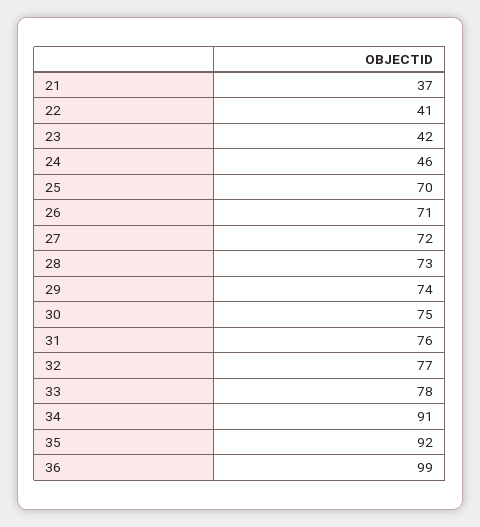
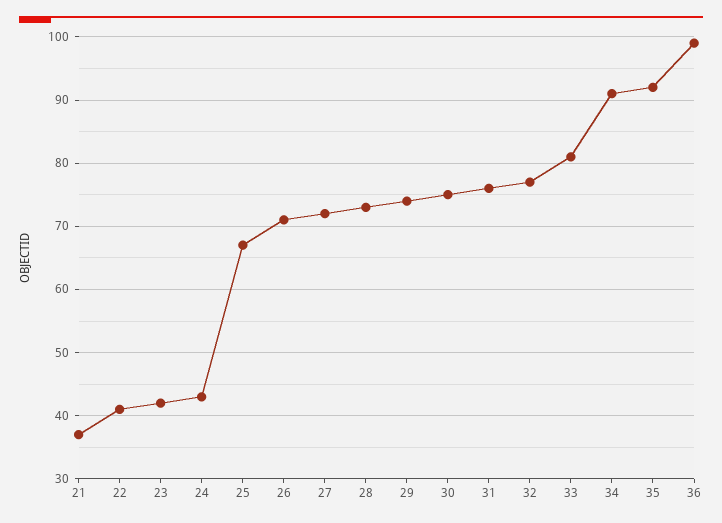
  {
    "21": 37,
    "22": 41,
    "23": 42,
-   "24": 46,
+   "24": 43,
-   "25": 70,
+   "25": 67,
    "26": 71,
    "27": 72,
    "28": 73,
    "29": 74,
    "30": 75,
    "31": 76,
    "32": 77,
-   "33": 78,
+   "33": 81,
    "34": 91,
    "35": 92,
    "36": 99
  }

